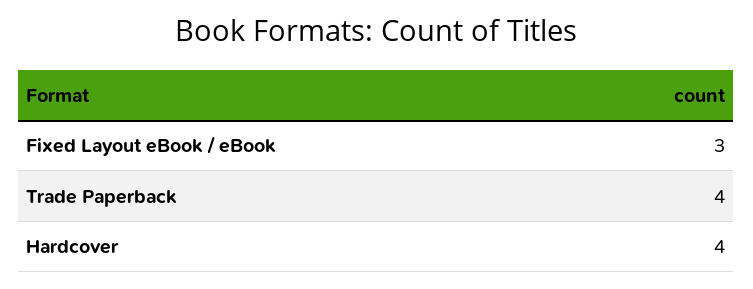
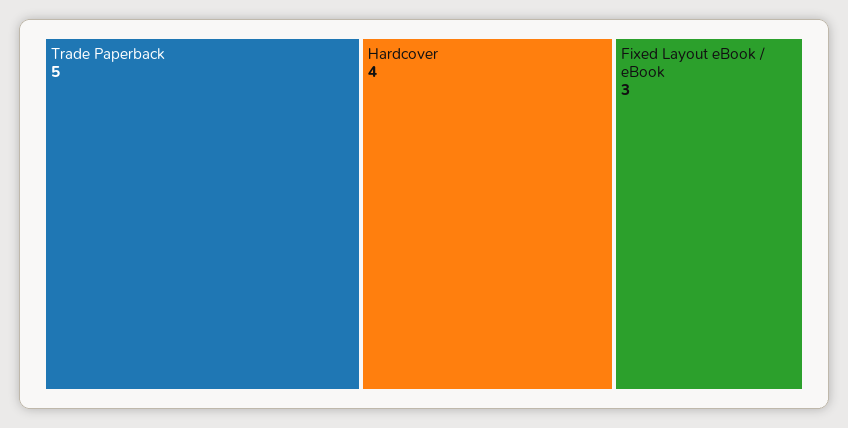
  {
    "Fixed Layout eBook / eBook": 3,
-   "Trade Paperback": 4,
+   "Trade Paperback": 5,
    "Hardcover": 4
  }

